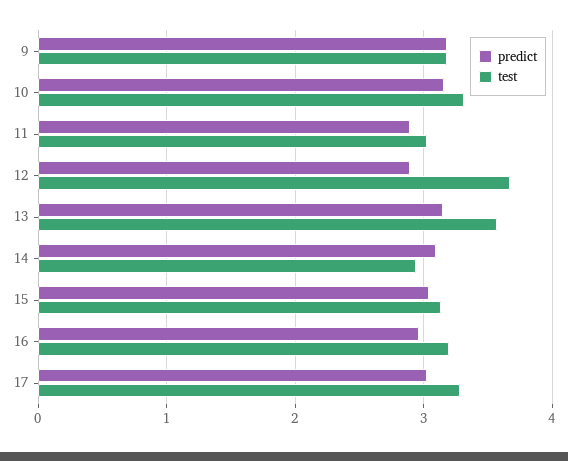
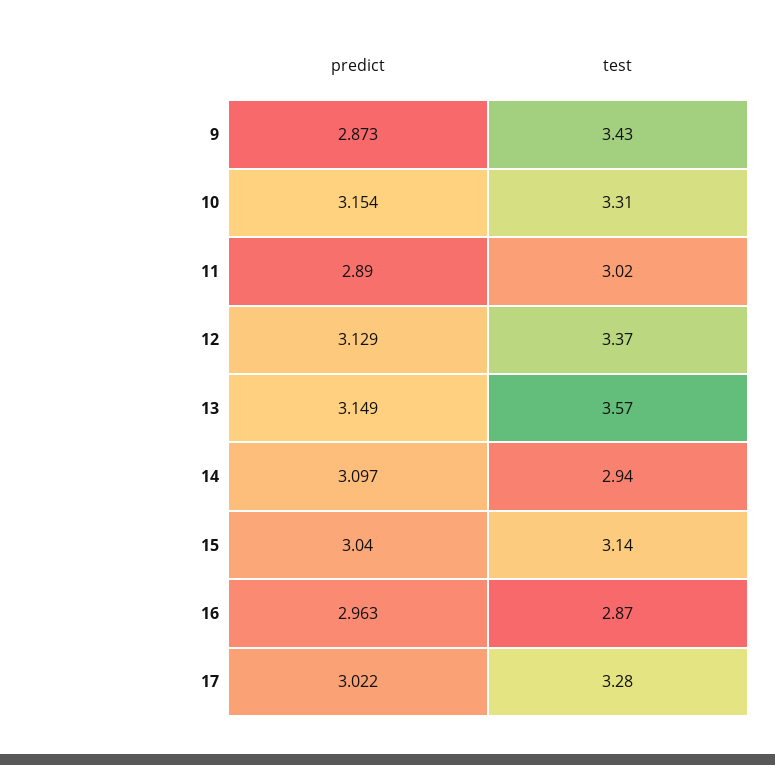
  {
    "predict": {
-     "9": 3.2,
+     "9": 2.873,
      "10": 3.154,
      "11": 2.89,
-     "12": 2.9,
+     "12": 3.129,
      "13": 3.149,
      "14": 3.097,
      "15": 3.04,
      "16": 2.963,
      "17": 3.022
    },
    "test": {
-     "9": 3.2,
+     "9": 3.43,
      "10": 3.31,
      "11": 3.02,
-     "12": 3.7,
+     "12": 3.37,
      "13": 3.57,
      "14": 2.94,
      "15": 3.14,
-     "16": 3.2,
+     "16": 2.87,
      "17": 3.28
    }
  }

